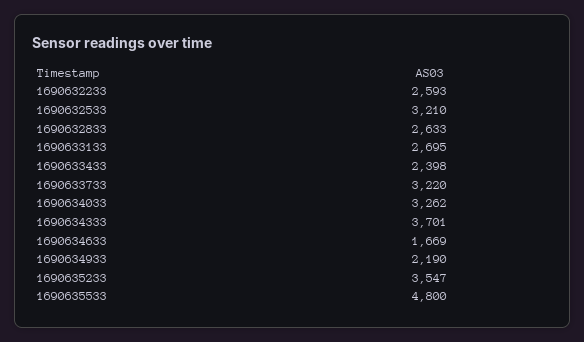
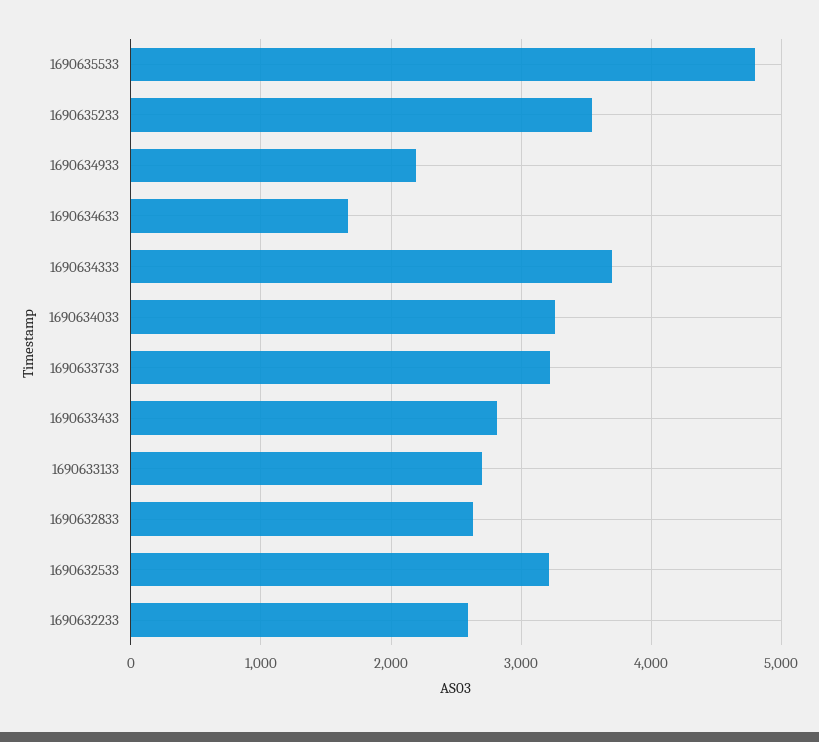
  {
    "1690632233": 2593,
    "1690632533": 3210,
    "1690632833": 2633,
    "1690633133": 2695,
-   "1690633433": 2398,
+   "1690633433": 2800,
    "1690633733": 3220,
    "1690634033": 3262,
    "1690634333": 3701,
    "1690634633": 1669,
    "1690634933": 2190,
    "1690635233": 3547,
    "1690635533": 4800
  }

